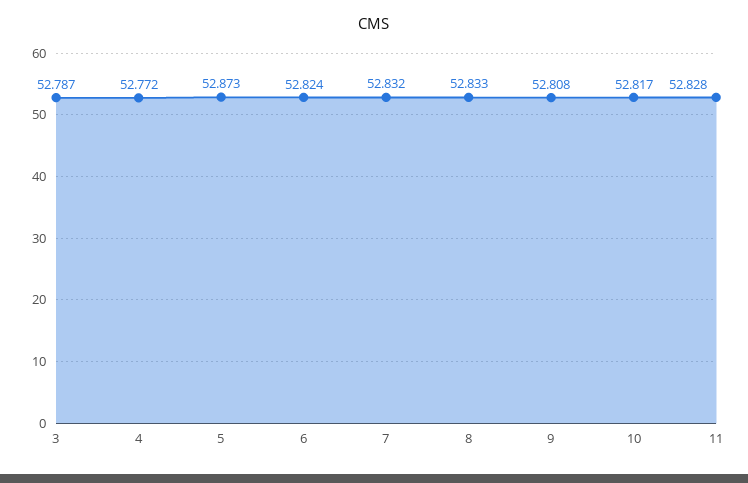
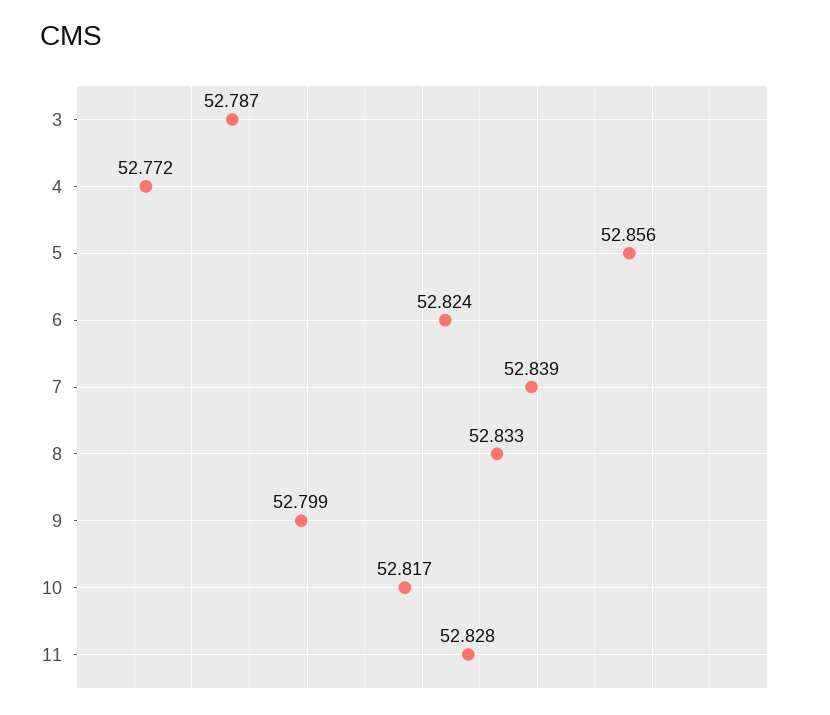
  {
    "3": 52.787,
    "4": 52.772,
-   "5": 52.873,
+   "5": 52.856,
    "6": 52.824,
-   "7": 52.832,
+   "7": 52.839,
    "8": 52.833,
-   "9": 52.808,
+   "9": 52.799,
    "10": 52.817,
    "11": 52.828
  }

